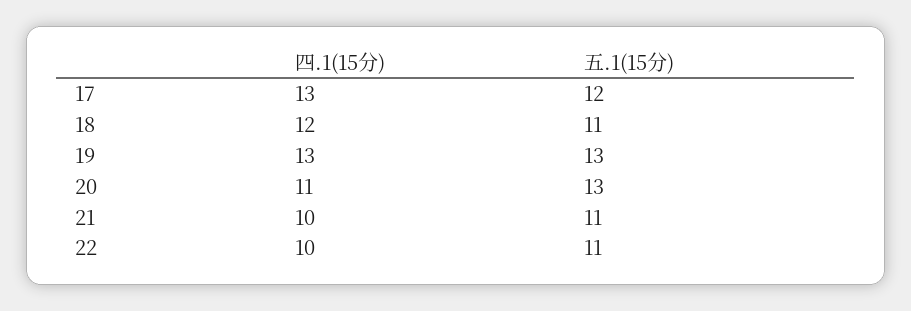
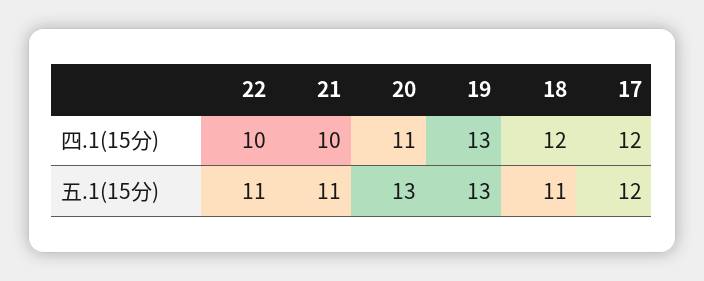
  {
    "四.1(15分)": {
-     "17": 13,
+     "17": 12,
      "18": 12,
      "19": 13,
      "20": 11,
      "21": 10,
      "22": 10
    },
    "五.1(15分)": {
      "17": 12,
      "18": 11,
      "19": 13,
      "20": 13,
      "21": 11,
      "22": 11
    }
  }

